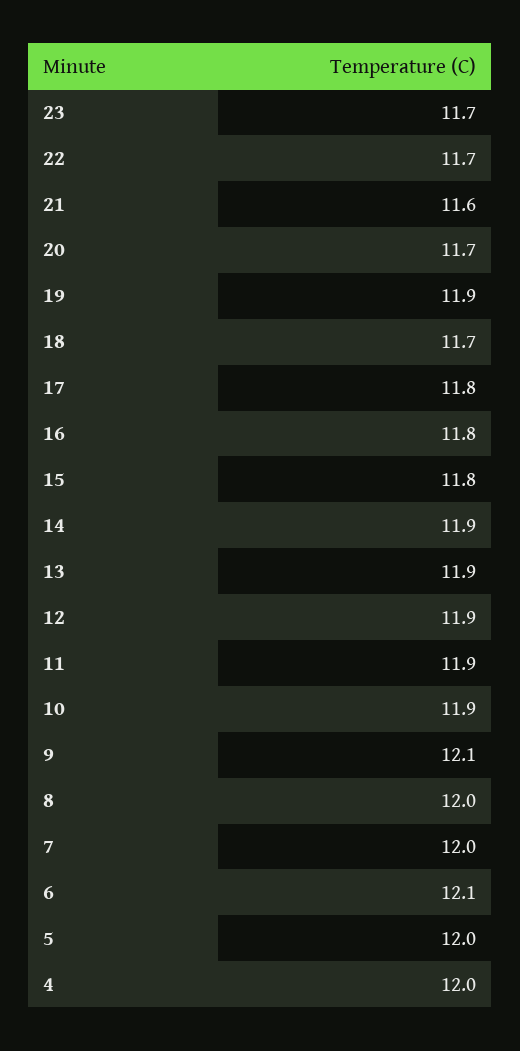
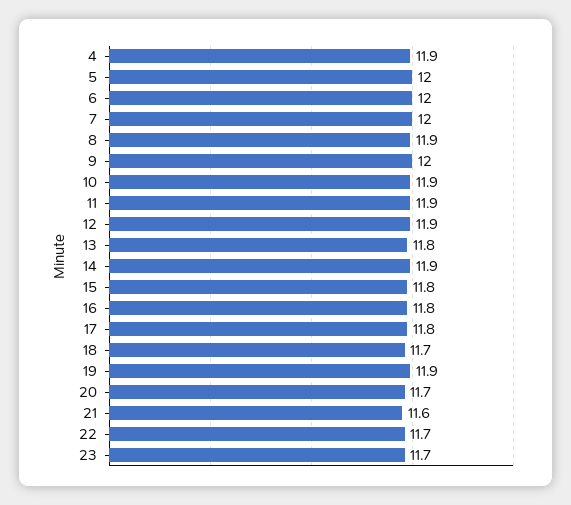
  {
    "23": 11.7,
    "22": 11.7,
    "21": 11.6,
    "20": 11.7,
    "19": 11.9,
    "18": 11.7,
    "17": 11.8,
    "16": 11.8,
    "15": 11.8,
    "14": 11.9,
-   "13": 11.9,
+   "13": 11.8,
    "12": 11.9,
    "11": 11.9,
    "10": 11.9,
-   "9": 12.1,
+   "9": 12,
-   "8": 12,
+   "8": 11.9,
    "7": 12,
-   "6": 12.1,
+   "6": 12,
    "5": 12,
-   "4": 12
+   "4": 11.9
  }

